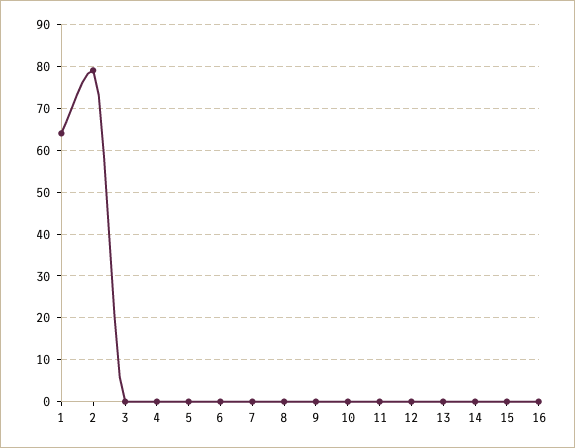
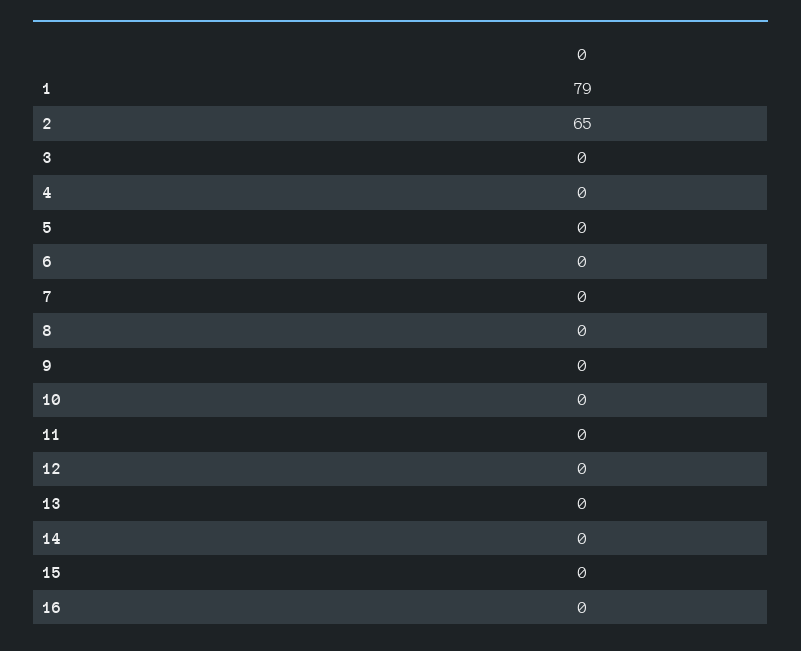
  {
-   "1": 65,
+   "1": 79,
-   "2": 80,
+   "2": 65,
    "3": 0,
    "4": 0,
    "5": 0,
    "6": 0,
    "7": 0,
    "8": 0,
    "9": 0,
    "10": 0,
    "11": 0,
    "12": 0,
    "13": 0,
    "14": 0,
    "15": 0,
    "16": 0
  }

